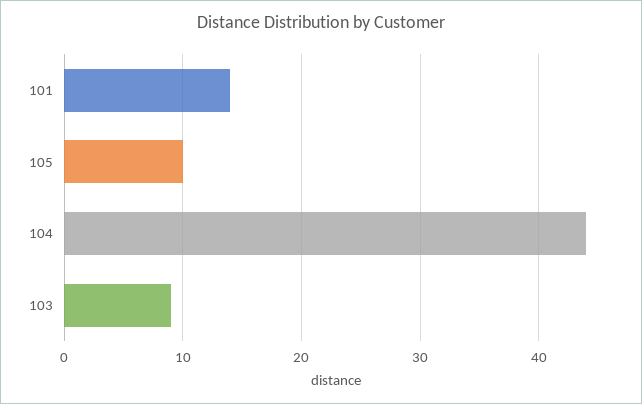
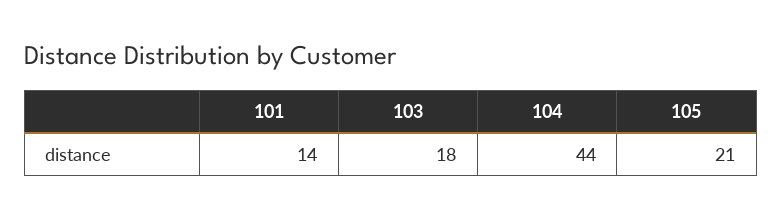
  {
    "101": 14,
-   "105": 10,
+   "105": 21,
    "104": 44,
-   "103": 9
+   "103": 18
  }

